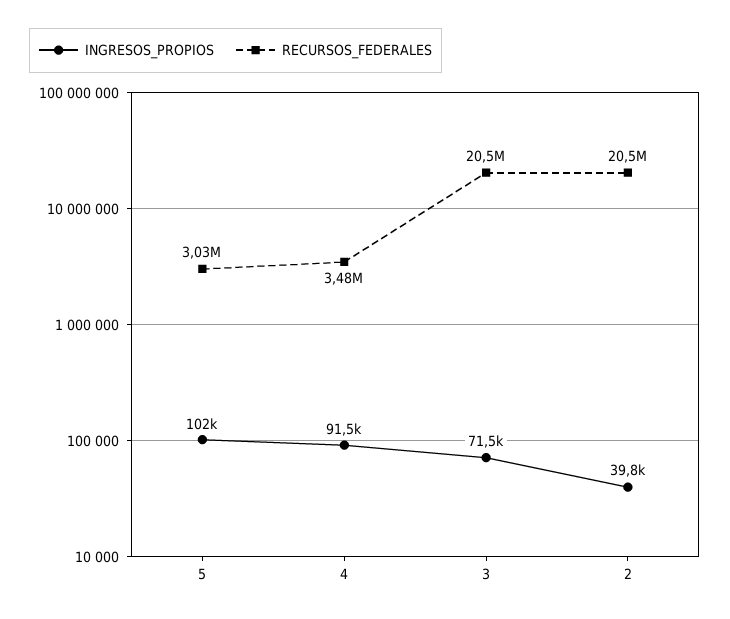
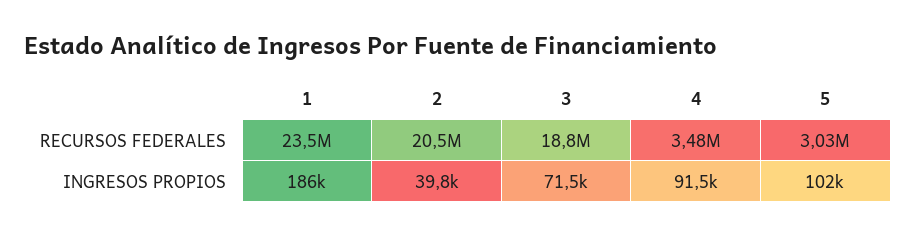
  {
    "INGRESOS_PROPIOS": {
      "5": 102000,
      "4": 91500,
      "3": 71500,
-     "2": 39800
+     "2": 39800,
+     "1": 186000
    },
    "RECURSOS_FEDERALES": {
      "5": 3030000,
      "4": 3480000,
-     "3": 20500000,
+     "3": 18800000,
-     "2": 20500000
+     "2": 20500000,
+     "1": 23500000
    }
  }

